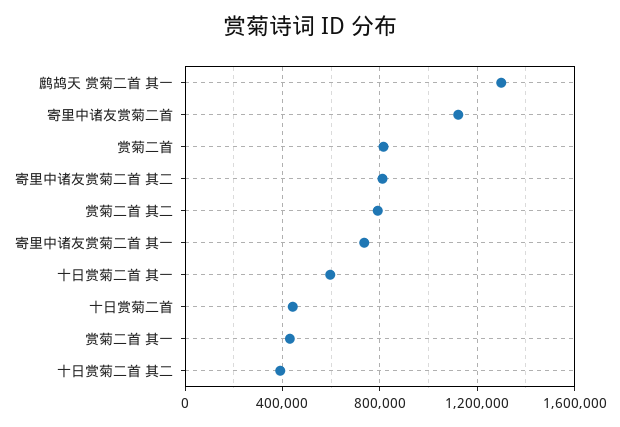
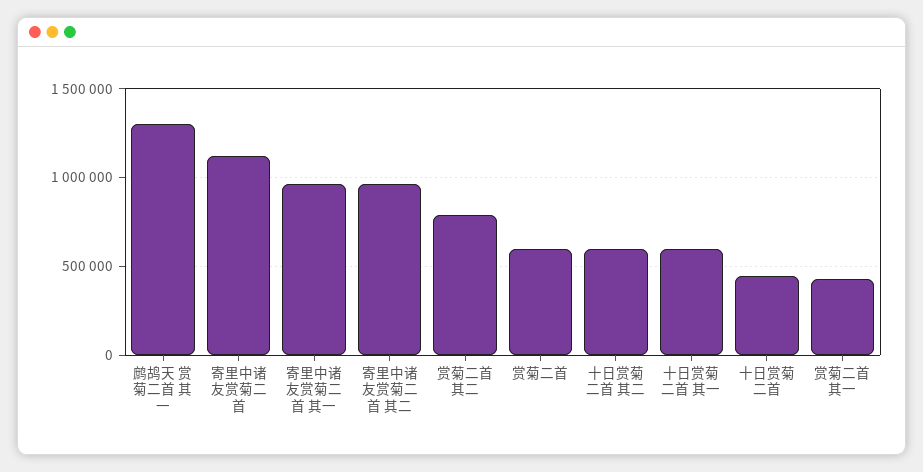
  {
    "鹧鸪天 赏菊二首 其一": 1300000,
    "寄里中诸友赏菊二首": 1100000,
-   "赏菊二首": 800000,
+   "赏菊二首": 600000,
-   "寄里中诸友赏菊二首 其二": 800000,
+   "寄里中诸友赏菊二首 其二": 950000,
    "赏菊二首 其二": 800000,
-   "寄里中诸友赏菊二首 其一": 750000,
+   "寄里中诸友赏菊二首 其一": 950000,
    "十日赏菊二首 其一": 600000,
    "十日赏菊二首": 450000,
    "赏菊二首 其一": 450000,
-   "十日赏菊二首 其二": 400000
+   "十日赏菊二首 其二": 600000
  }

